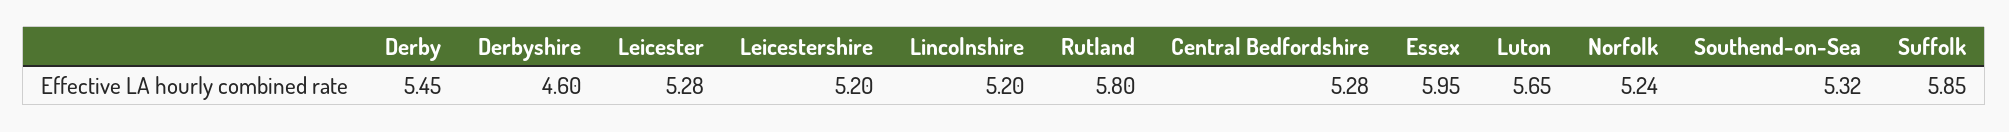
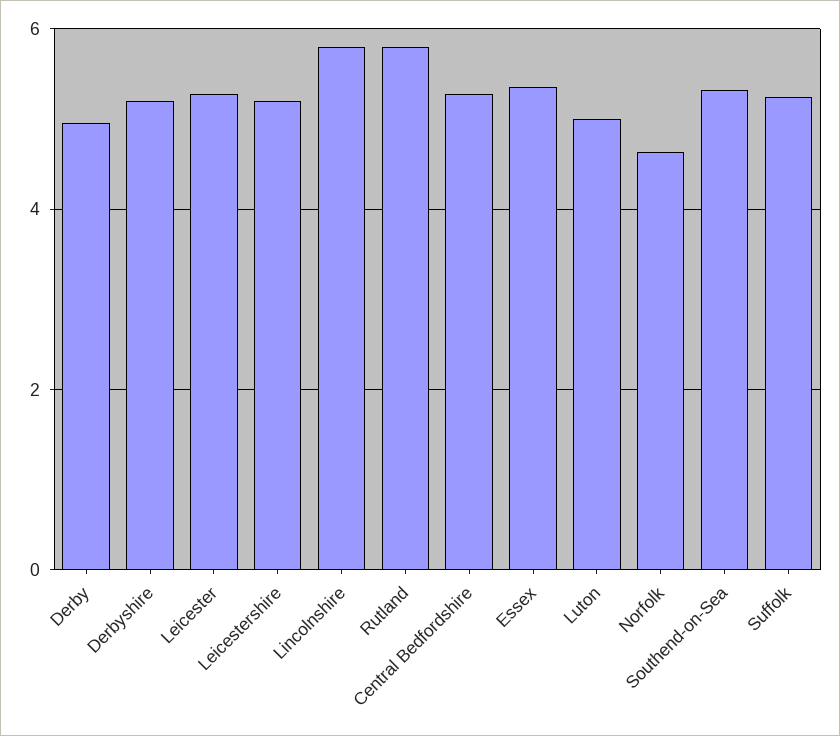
  {
-   "Derby": 5.45,
+   "Derby": 5,
-   "Derbyshire": 4.6,
+   "Derbyshire": 5.2,
    "Leicester": 5.28,
    "Leicestershire": 5.2,
-   "Lincolnshire": 5.2,
+   "Lincolnshire": 5.8,
    "Rutland": 5.8,
    "Central Bedfordshire": 5.28,
-   "Essex": 5.95,
+   "Essex": 5.4,
-   "Luton": 5.65,
+   "Luton": 5,
-   "Norfolk": 5.24,
+   "Norfolk": 4.6,
    "Southend-on-Sea": 5.32,
-   "Suffolk": 5.85
+   "Suffolk": 5.2
  }

